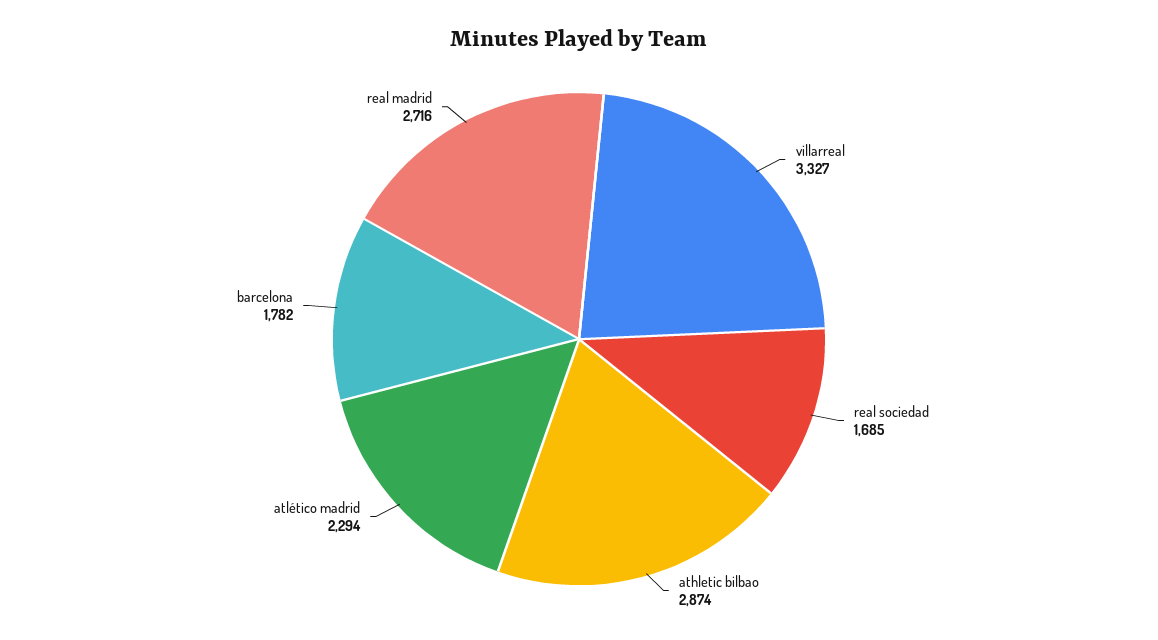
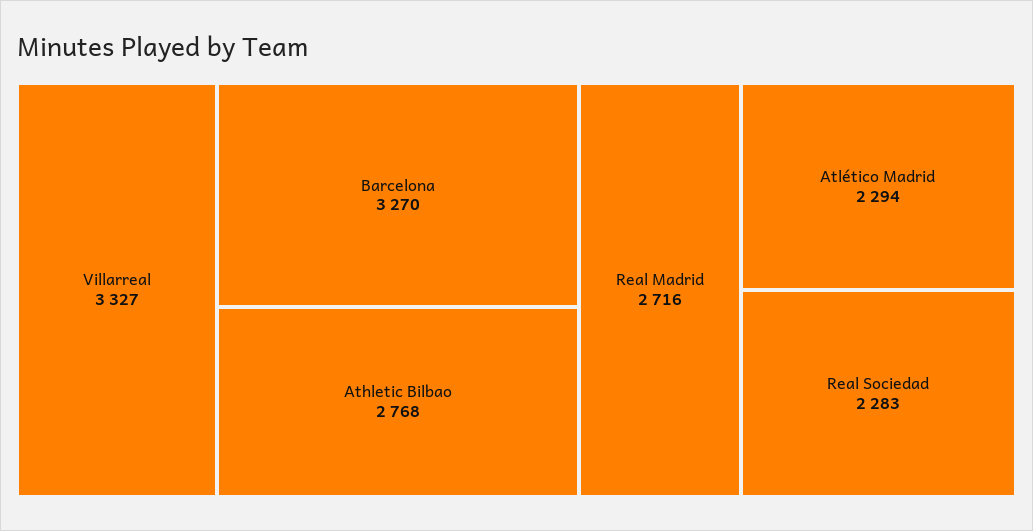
  {
    "villarreal": 3327,
-   "real sociedad": 1685,
+   "real sociedad": 2283,
-   "athletic bilbao": 2874,
+   "athletic bilbao": 2768,
    "atlético madrid": 2294,
-   "barcelona": 1782,
+   "barcelona": 3270,
    "real madrid": 2716
  }

